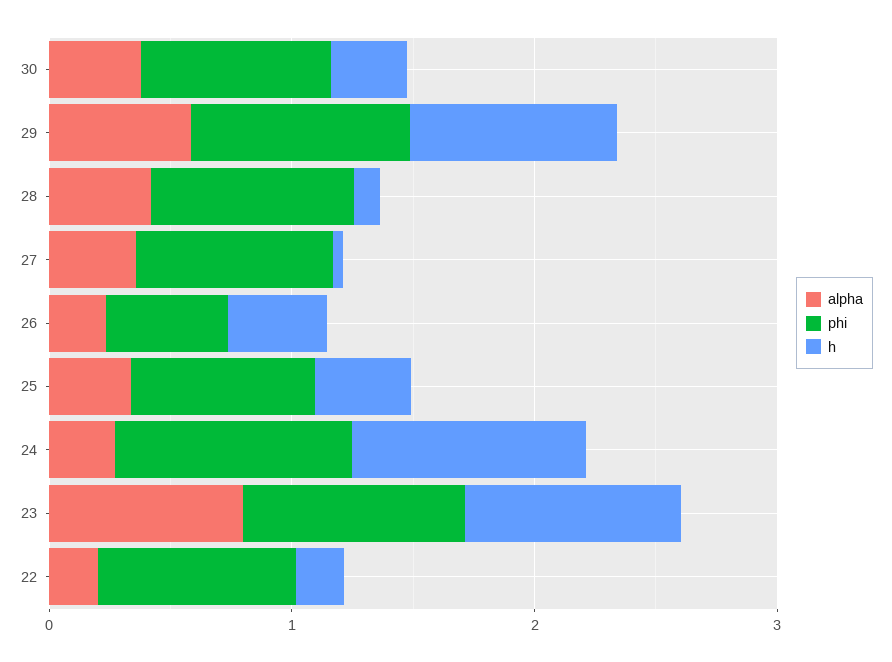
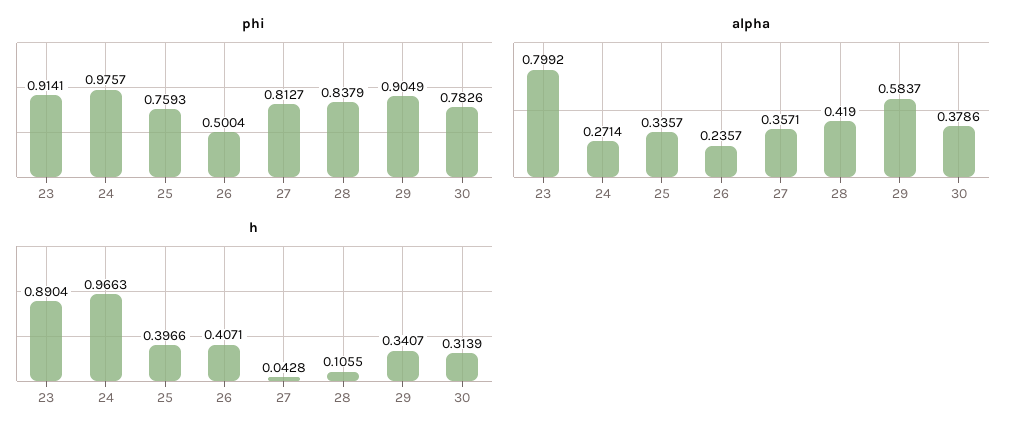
  {
    "alpha": {
      "30": 0.3786,
      "29": 0.5837,
      "28": 0.419,
      "27": 0.3571,
      "26": 0.2357,
      "25": 0.3357,
      "24": 0.2714,
-     "23": 0.7992,
+     "23": 0.7992
-     "22": 0.2
    },
    "phi": {
      "30": 0.7826,
      "29": 0.9049,
      "28": 0.8379,
      "27": 0.8127,
      "26": 0.5004,
      "25": 0.7593,
      "24": 0.9757,
-     "23": 0.9141,
+     "23": 0.9141
-     "22": 0.8
    },
    "h": {
      "30": 0.3139,
-     "29": 0.8,
+     "29": 0.3407,
      "28": 0.1055,
      "27": 0.0428,
      "26": 0.4071,
      "25": 0.3966,
      "24": 0.9663,
-     "23": 0.8904,
+     "23": 0.8904
-     "22": 0.2
    }
  }

